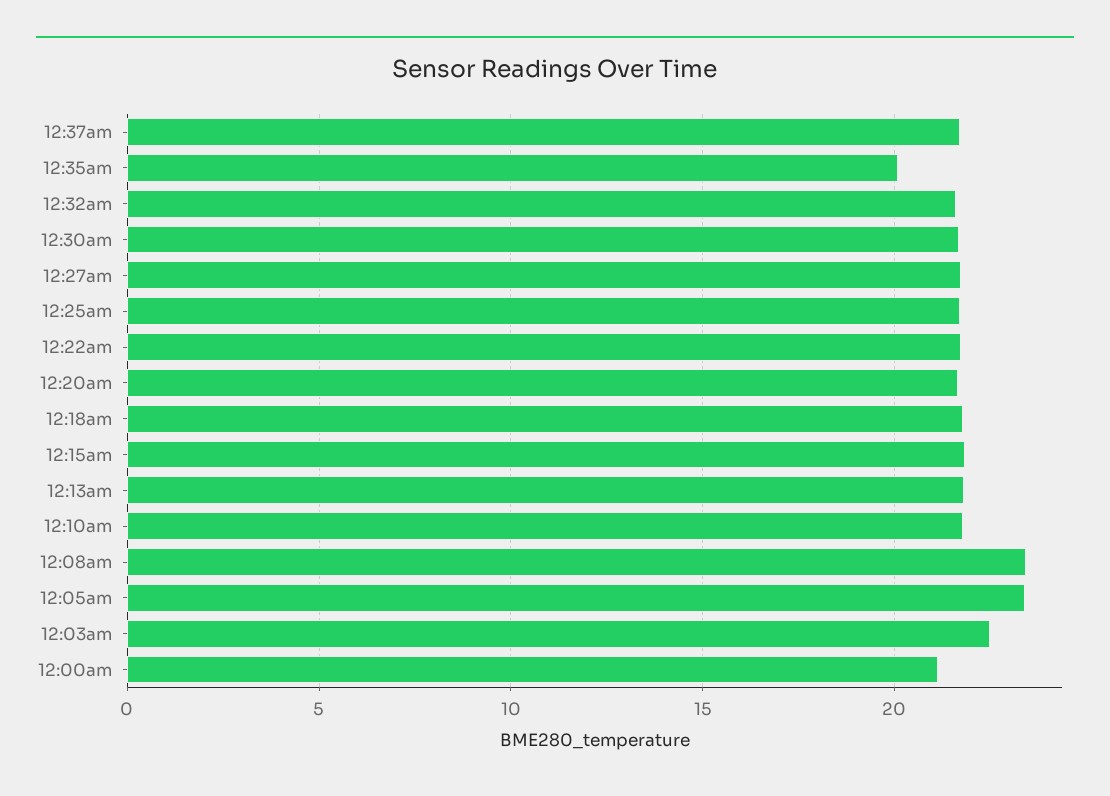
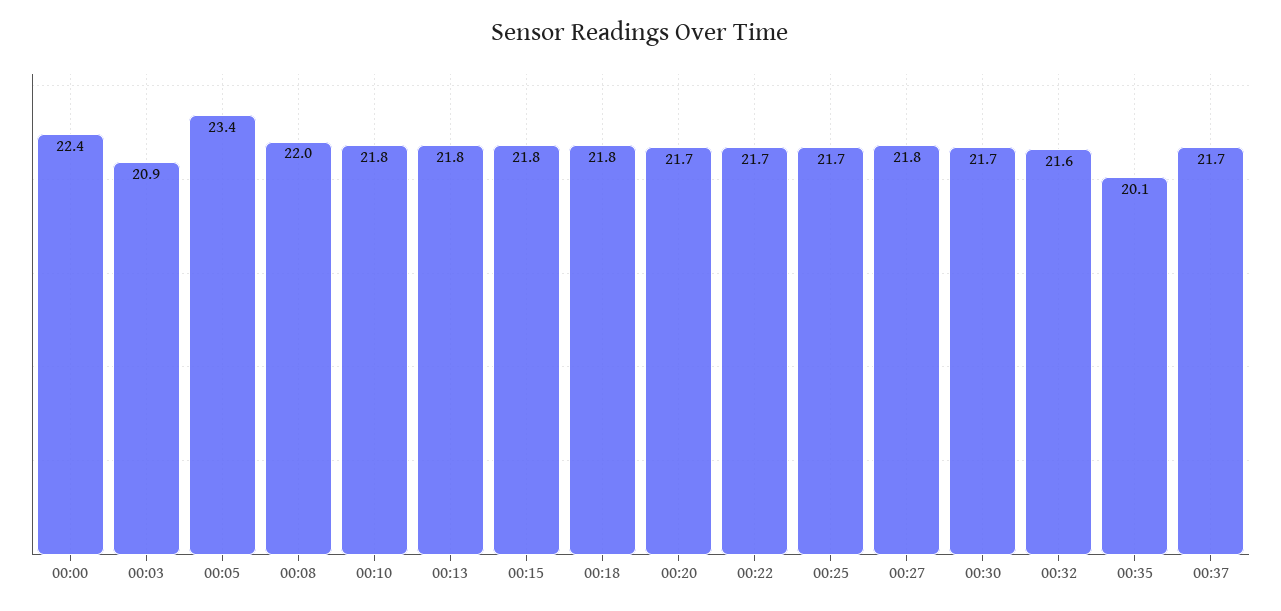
  {
    "12:37am": 21.7,
    "12:35am": 20.1,
    "12:32am": 21.6,
    "12:30am": 21.7,
    "12:27am": 21.8,
    "12:25am": 21.7,
    "12:22am": 21.7,
    "12:20am": 21.7,
    "12:18am": 21.8,
    "12:15am": 21.8,
    "12:13am": 21.8,
    "12:10am": 21.8,
-   "12:08am": 23.5,
+   "12:08am": 22,
    "12:05am": 23.4,
-   "12:03am": 22.5,
+   "12:03am": 20.9,
-   "12:00am": 21
+   "12:00am": 22.4
  }

